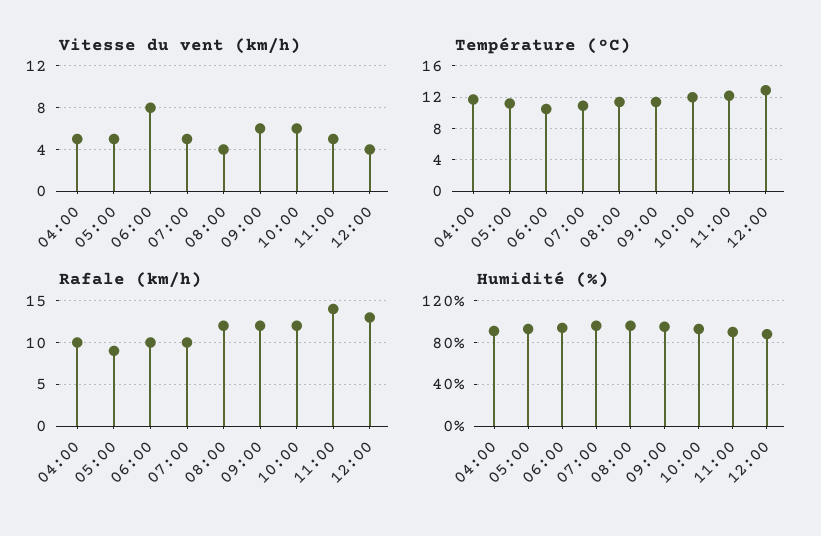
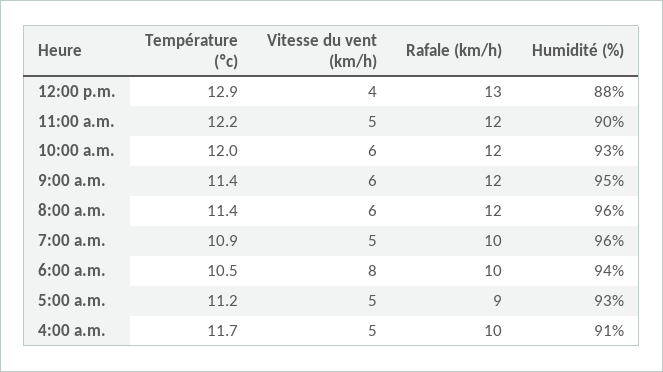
  {
    "Vitesse du vent (km/h)": {
      "04:00": 5,
      "05:00": 5,
      "06:00": 8,
      "07:00": 5,
-     "08:00": 4,
+     "08:00": 6,
      "09:00": 6,
      "10:00": 6,
      "11:00": 5,
      "12:00": 4
    },
    "Température (ºC)": {
      "04:00": 11.7,
      "05:00": 11.2,
      "06:00": 10.5,
      "07:00": 10.9,
      "08:00": 11.4,
      "09:00": 11.4,
      "10:00": 12,
      "11:00": 12.2,
      "12:00": 12.9
    },
    "Rafale (km/h)": {
      "04:00": 10,
      "05:00": 9,
      "06:00": 10,
      "07:00": 10,
      "08:00": 12,
      "09:00": 12,
      "10:00": 12,
-     "11:00": 14,
+     "11:00": 12,
      "12:00": 13
    },
    "Humidité (%)": {
      "04:00": 91,
      "05:00": 93,
      "06:00": 94,
      "07:00": 96,
      "08:00": 96,
      "09:00": 95,
      "10:00": 93,
      "11:00": 90,
      "12:00": 88
    }
  }

